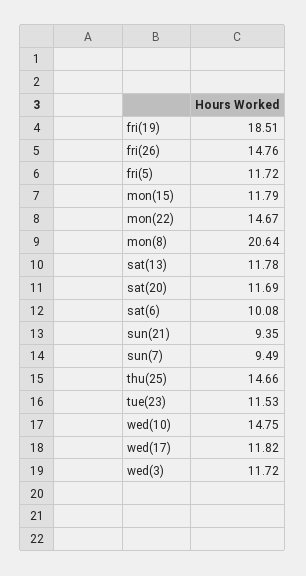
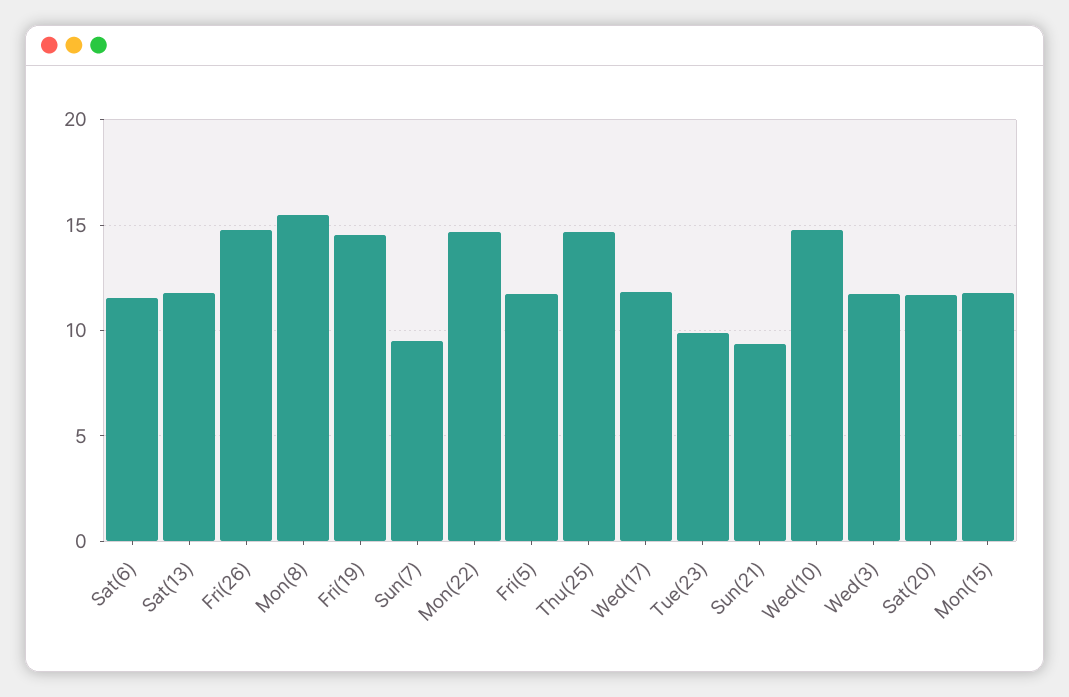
  {
-   "fri(19)": 18.51,
+   "fri(19)": 14.5,
    "fri(26)": 14.76,
    "fri(5)": 11.72,
    "mon(15)": 11.79,
    "mon(22)": 14.67,
-   "mon(8)": 20.64,
+   "mon(8)": 15.5,
    "sat(13)": 11.78,
    "sat(20)": 11.69,
-   "sat(6)": 10.08,
+   "sat(6)": 11.5,
    "sun(21)": 9.35,
    "sun(7)": 9.49,
    "thu(25)": 14.66,
-   "tue(23)": 11.53,
+   "tue(23)": 10,
    "wed(10)": 14.75,
    "wed(17)": 11.82,
    "wed(3)": 11.72
  }

